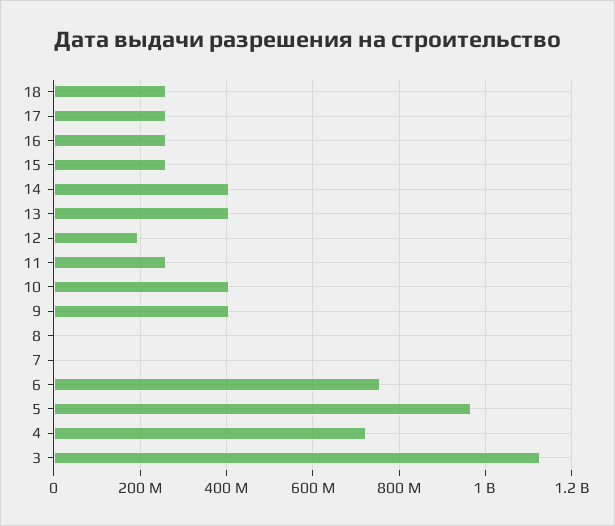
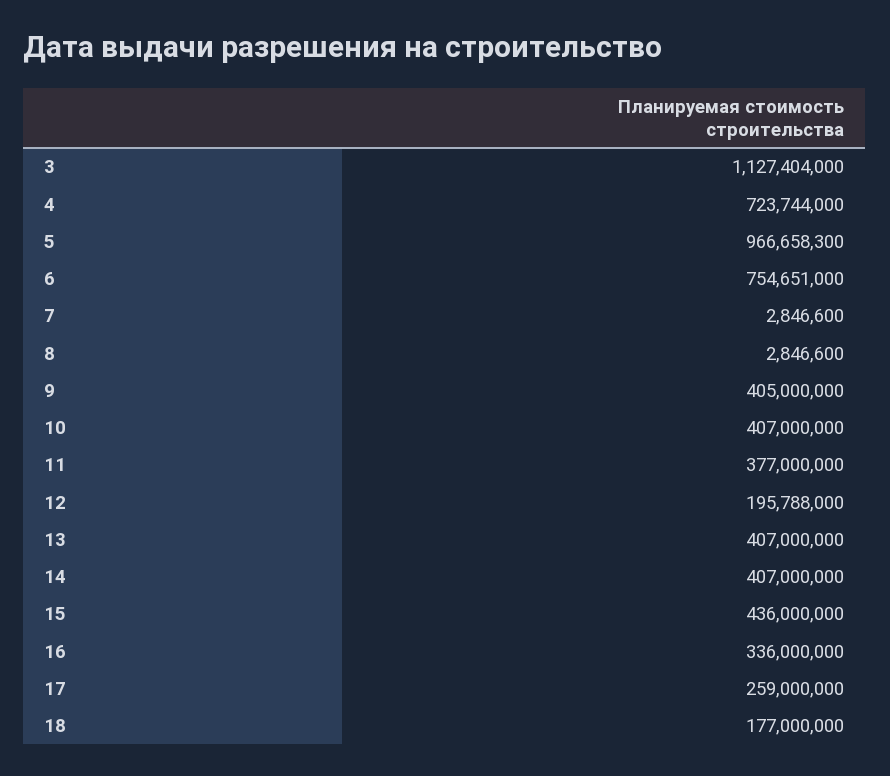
  {
-   "18": 260000000,
+   "18": 177000000,
    "17": 259000000,
-   "16": 260000000,
+   "16": 336000000,
-   "15": 260000000,
+   "15": 436000000,
    "14": 407000000,
    "13": 407000000,
    "12": 195788000,
-   "11": 260000000,
+   "11": 377000000,
    "10": 407000000,
    "9": 405000000,
    "8": 2846600,
    "7": 2846600,
    "6": 754651000,
    "5": 966658300,
    "4": 723744000,
    "3": 1127404000
  }

